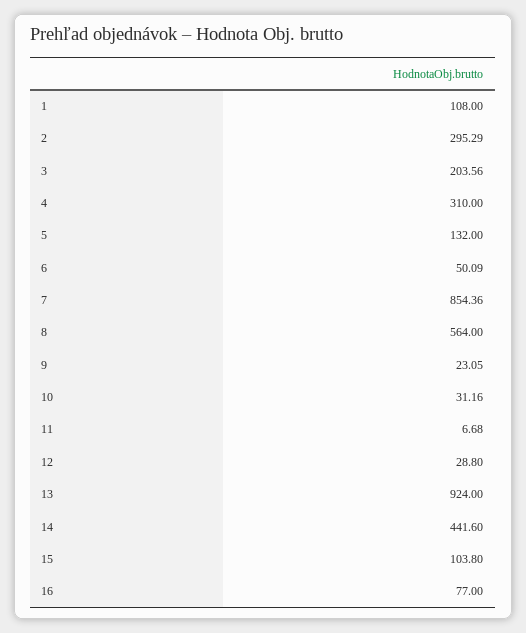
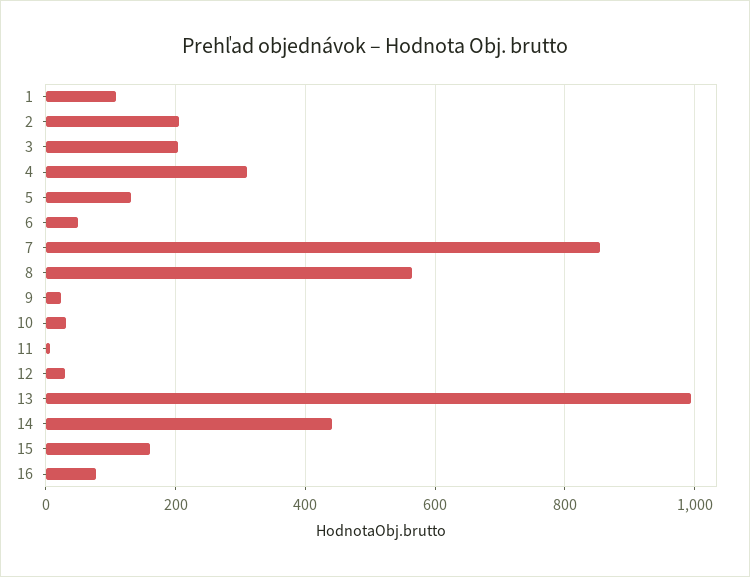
  {
    "1": 108,
-   "2": 295.29,
+   "2": 200,
    "3": 203.56,
    "4": 310,
    "5": 132,
    "6": 50.09,
    "7": 854.36,
    "8": 564,
    "9": 23.05,
    "10": 31.16,
    "11": 6.68,
    "12": 28.8,
-   "13": 924,
+   "13": 1000,
    "14": 441.6,
-   "15": 103.8,
+   "15": 160,
    "16": 77
  }

